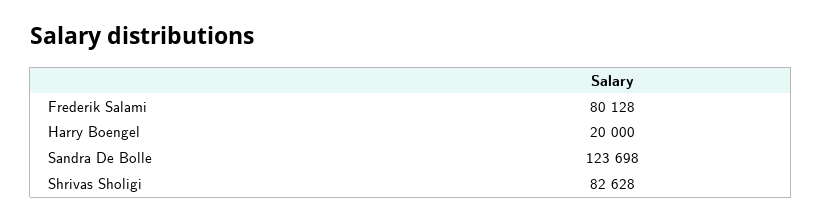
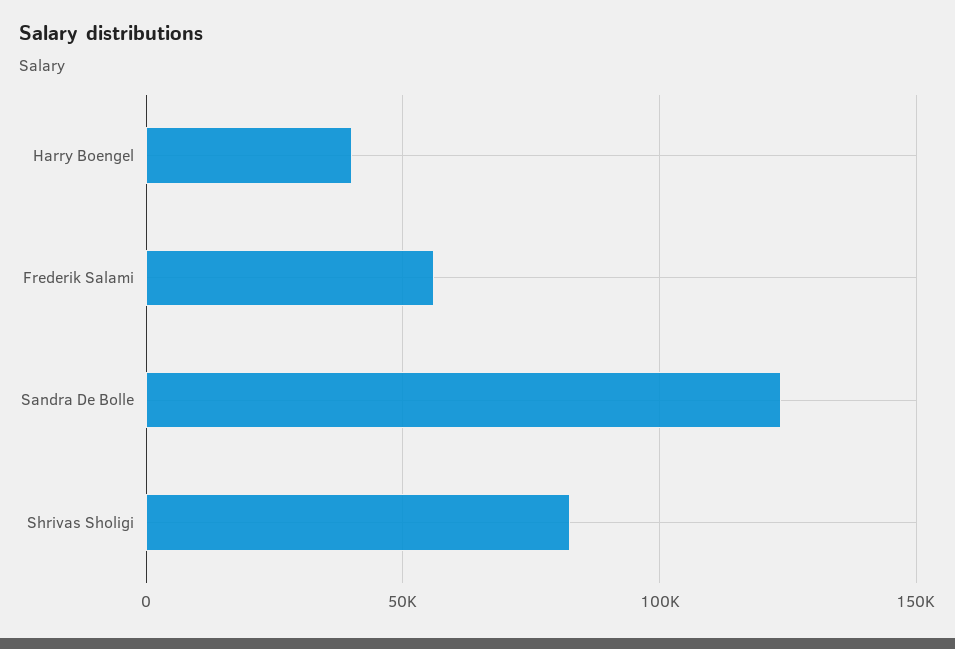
  {
-   "Frederik Salami": 80128,
+   "Frederik Salami": 55000,
-   "Harry Boengel": 20000,
+   "Harry Boengel": 40000,
    "Sandra De Bolle": 123698,
    "Shrivas Sholigi": 82628
  }

